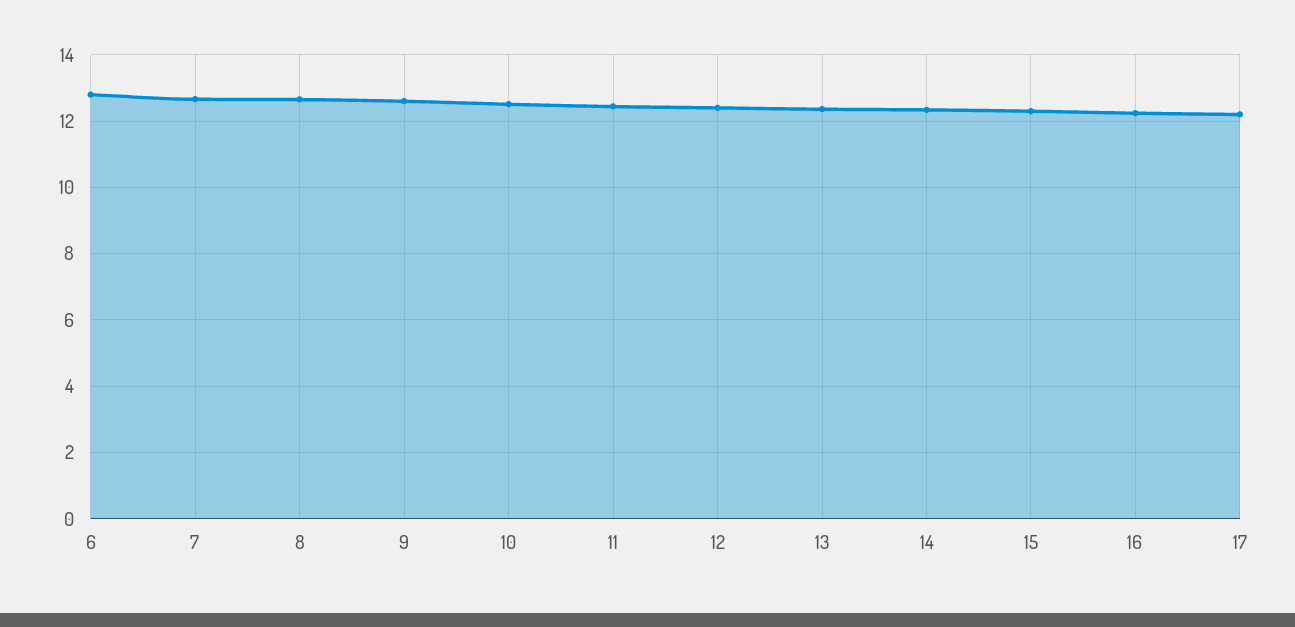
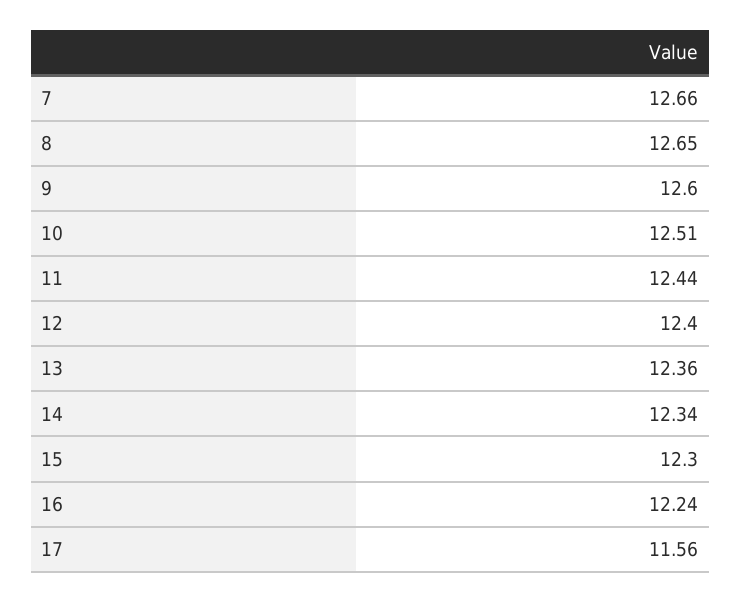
  {
-   "6": 12.8,
    "7": 12.66,
    "8": 12.65,
    "9": 12.6,
    "10": 12.51,
    "11": 12.44,
    "12": 12.4,
    "13": 12.36,
    "14": 12.34,
    "15": 12.3,
    "16": 12.24,
-   "17": 12.2
+   "17": 11.56
  }

